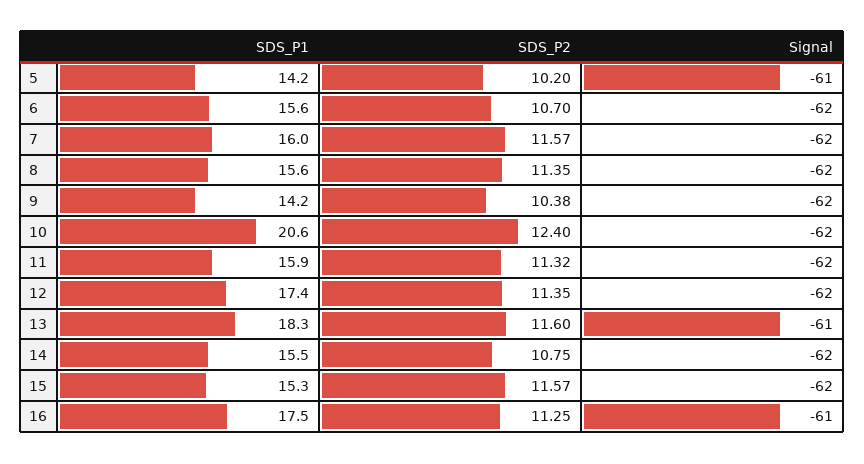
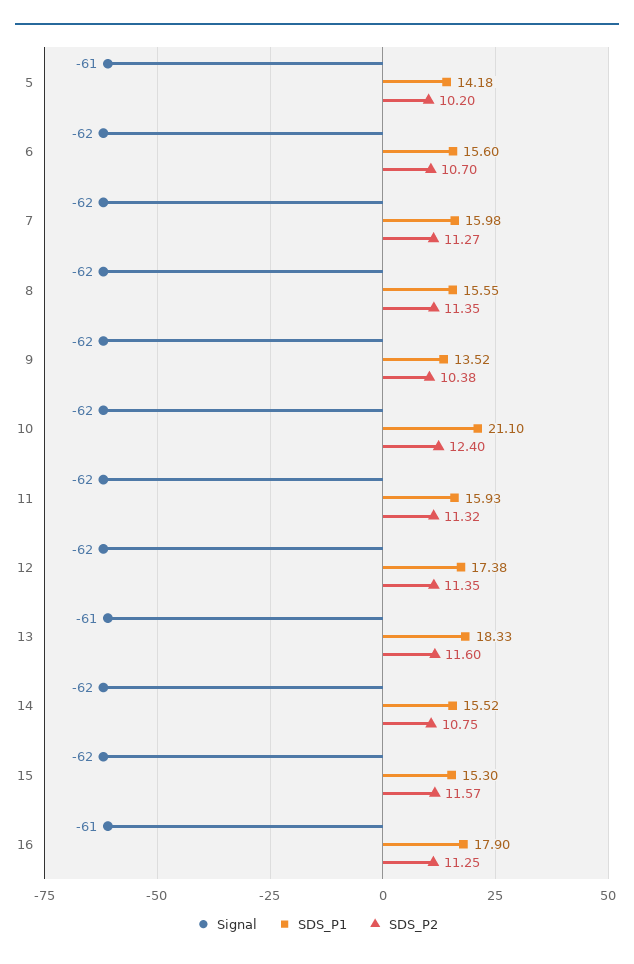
  {
    "SDS_P1": {
      "5": 14.18,
      "6": 15.6,
      "7": 15.98,
      "8": 15.55,
-     "9": 14.2,
+     "9": 13.52,
-     "10": 20.6,
+     "10": 21.1,
      "11": 15.93,
      "12": 17.38,
      "13": 18.33,
      "14": 15.52,
      "15": 15.3,
-     "16": 17.5
+     "16": 17.9
    },
    "SDS_P2": {
      "5": 10.2,
      "6": 10.7,
-     "7": 11.57,
+     "7": 11.27,
      "8": 11.35,
      "9": 10.38,
      "10": 12.4,
      "11": 11.32,
      "12": 11.35,
      "13": 11.6,
      "14": 10.75,
      "15": 11.57,
      "16": 11.25
    },
    "Signal": {
      "5": -61,
      "6": -62,
      "7": -62,
      "8": -62,
      "9": -62,
      "10": -62,
      "11": -62,
      "12": -62,
      "13": -61,
      "14": -62,
      "15": -62,
      "16": -61
    }
  }

